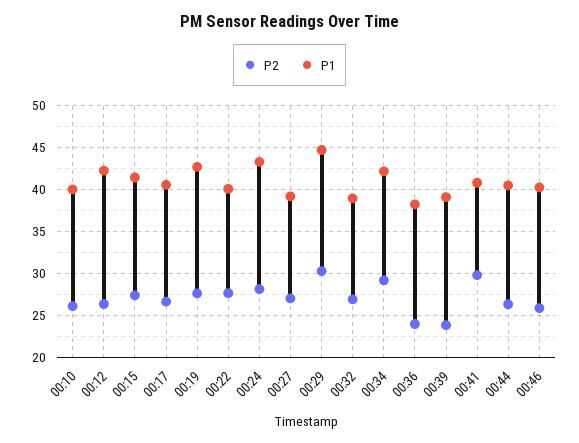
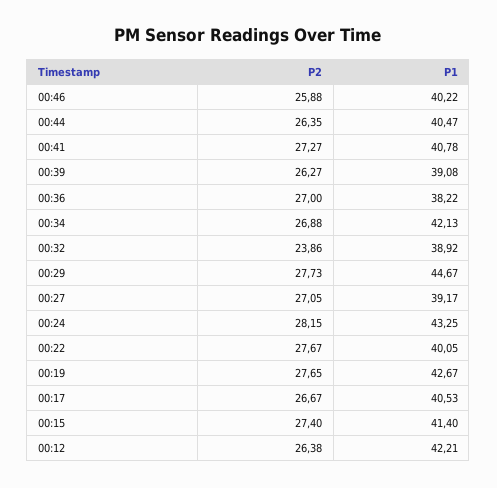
  {
    "P2": {
-     "00:10": 26,
      "00:12": 26.38,
      "00:15": 27.4,
      "00:17": 26.67,
      "00:19": 27.65,
      "00:22": 27.67,
      "00:24": 28.15,
      "00:27": 27.05,
-     "00:29": 30,
+     "00:29": 27.73,
-     "00:32": 27,
+     "00:32": 23.86,
-     "00:34": 29,
+     "00:34": 26.88,
-     "00:36": 24,
+     "00:36": 27,
-     "00:39": 24,
+     "00:39": 26.27,
-     "00:41": 30,
+     "00:41": 27.27,
      "00:44": 26.35,
      "00:46": 25.88
    },
    "P1": {
-     "00:10": 40,
      "00:12": 42.21,
      "00:15": 41.4,
      "00:17": 40.53,
      "00:19": 42.67,
      "00:22": 40.05,
      "00:24": 43.25,
      "00:27": 39.17,
      "00:29": 44.67,
      "00:32": 38.92,
      "00:34": 42.13,
      "00:36": 38.22,
      "00:39": 39.08,
      "00:41": 40.78,
      "00:44": 40.47,
      "00:46": 40.22
    }
  }

